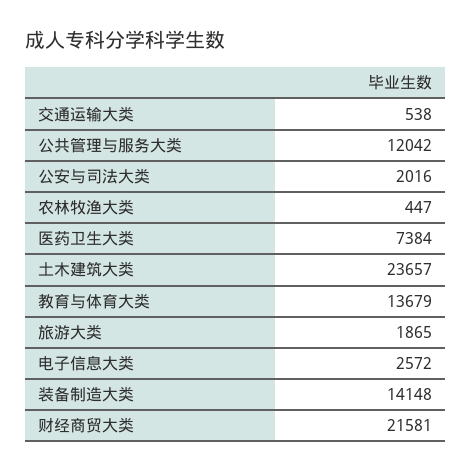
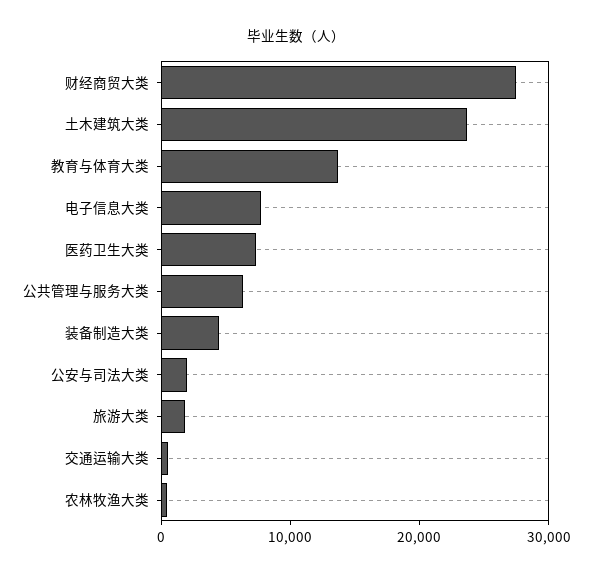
  {
    "交通运输大类": 538,
-   "公共管理与服务大类": 12042,
+   "公共管理与服务大类": 6000,
    "公安与司法大类": 2016,
    "农林牧渔大类": 447,
    "医药卫生大类": 7384,
    "土木建筑大类": 23657,
    "教育与体育大类": 13679,
    "旅游大类": 1865,
-   "电子信息大类": 2572,
+   "电子信息大类": 8000,
-   "装备制造大类": 14148,
+   "装备制造大类": 4000,
-   "财经商贸大类": 21581
+   "财经商贸大类": 28000
  }

